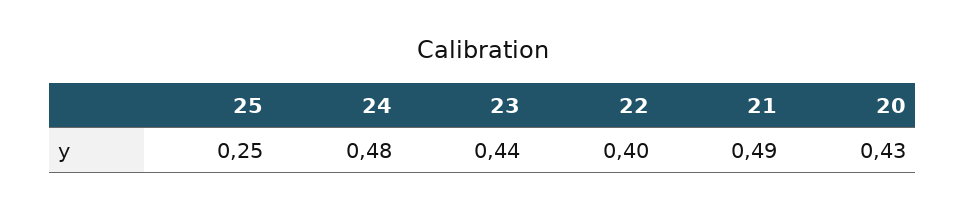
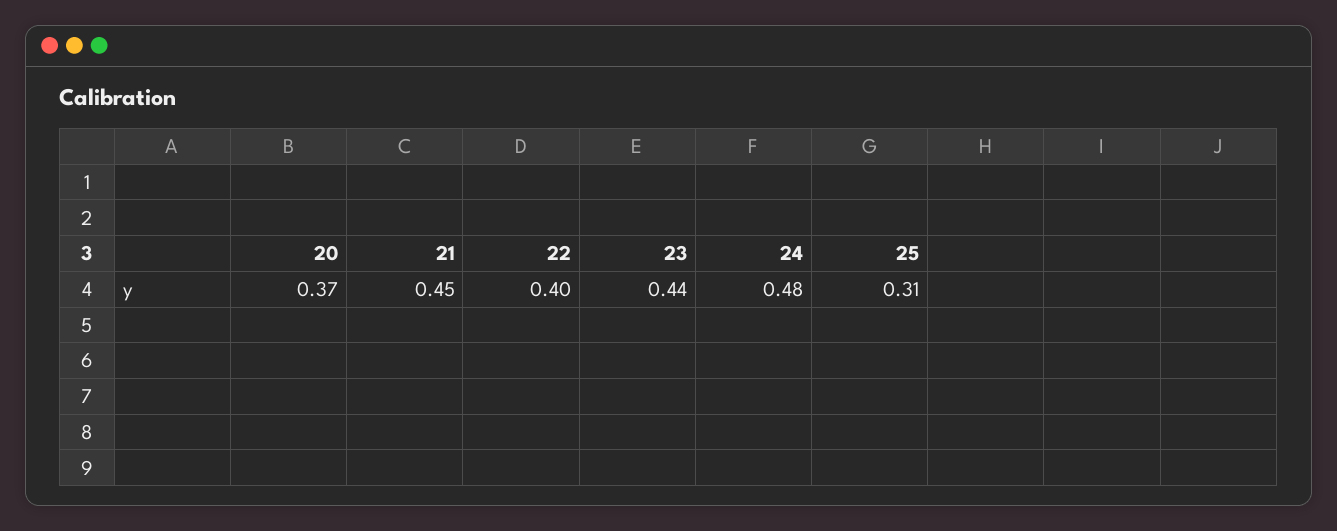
  {
-   "25": 0.25,
+   "25": 0.31,
    "24": 0.48,
    "23": 0.44,
    "22": 0.4,
-   "21": 0.49,
+   "21": 0.45,
-   "20": 0.43
+   "20": 0.37
  }

